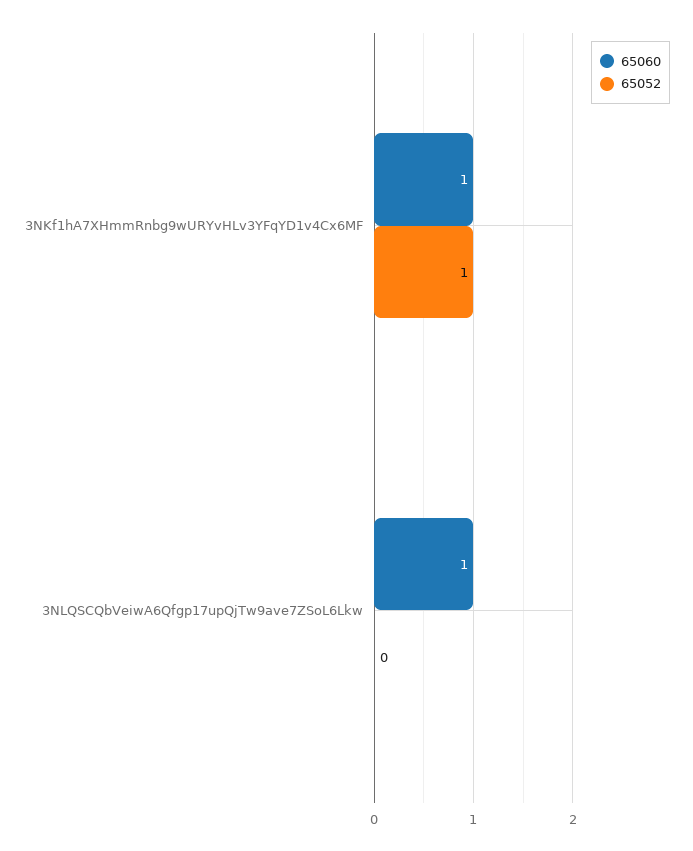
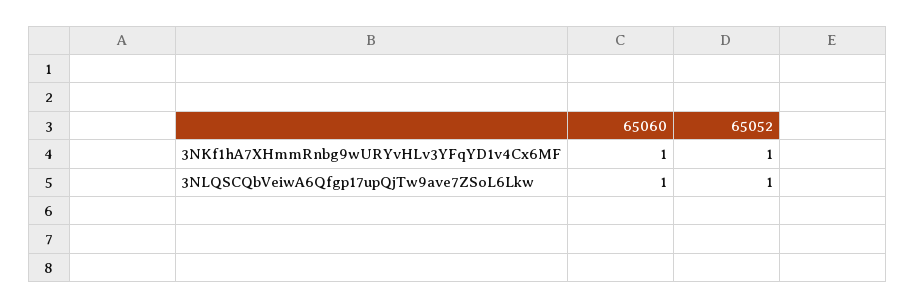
  {
    "65060": {
      "3NKf1hA7XHmmRnbg9wURYvHLv3YFqYD1v4Cx6MF": 1,
      "3NLQSCQbVeiwA6Qfgp17upQjTw9ave7ZSoL6Lkw": 1
    },
    "65052": {
      "3NKf1hA7XHmmRnbg9wURYvHLv3YFqYD1v4Cx6MF": 1,
-     "3NLQSCQbVeiwA6Qfgp17upQjTw9ave7ZSoL6Lkw": 0
+     "3NLQSCQbVeiwA6Qfgp17upQjTw9ave7ZSoL6Lkw": 1
    }
  }

